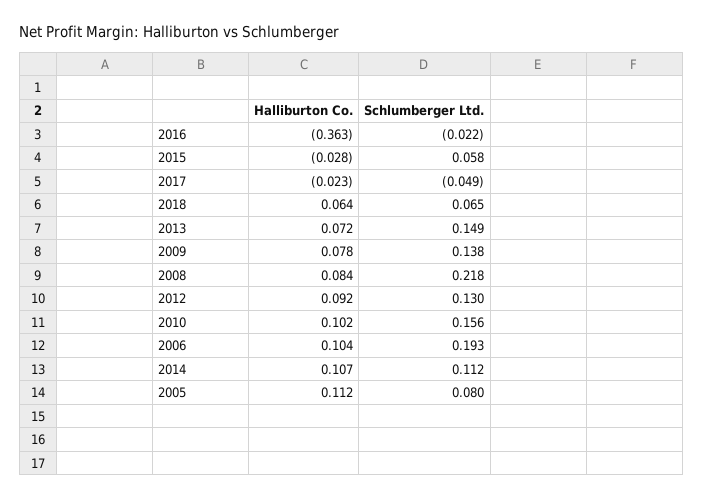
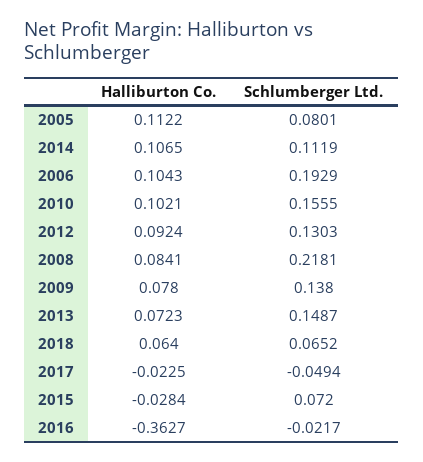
  {
    "Halliburton Co.": {
      "2016": -0.3627,
      "2015": -0.0284,
      "2017": -0.0225,
      "2018": 0.064,
      "2013": 0.0723,
      "2009": 0.078,
      "2008": 0.0841,
      "2012": 0.0924,
      "2010": 0.1021,
      "2006": 0.1043,
      "2014": 0.1065,
      "2005": 0.1122
    },
    "Schlumberger Ltd.": {
      "2016": -0.0217,
-     "2015": 0.058,
+     "2015": 0.072,
      "2017": -0.0494,
      "2018": 0.0652,
      "2013": 0.1487,
      "2009": 0.138,
      "2008": 0.2181,
      "2012": 0.1303,
      "2010": 0.1555,
      "2006": 0.1929,
      "2014": 0.1119,
      "2005": 0.0801
    }
  }

